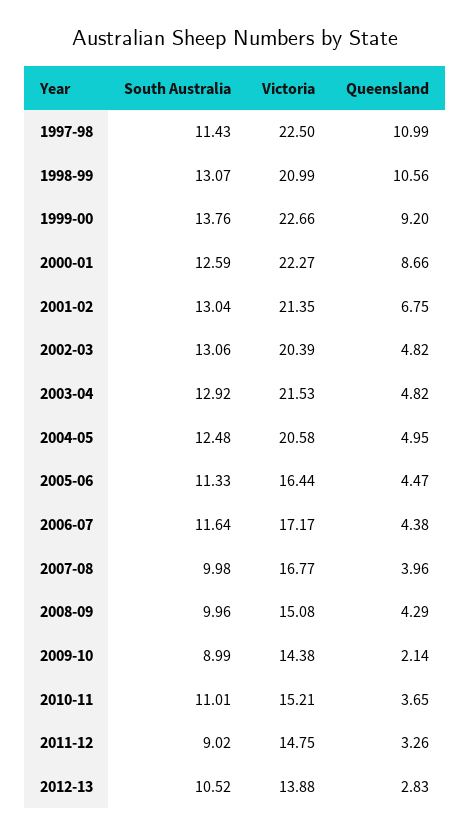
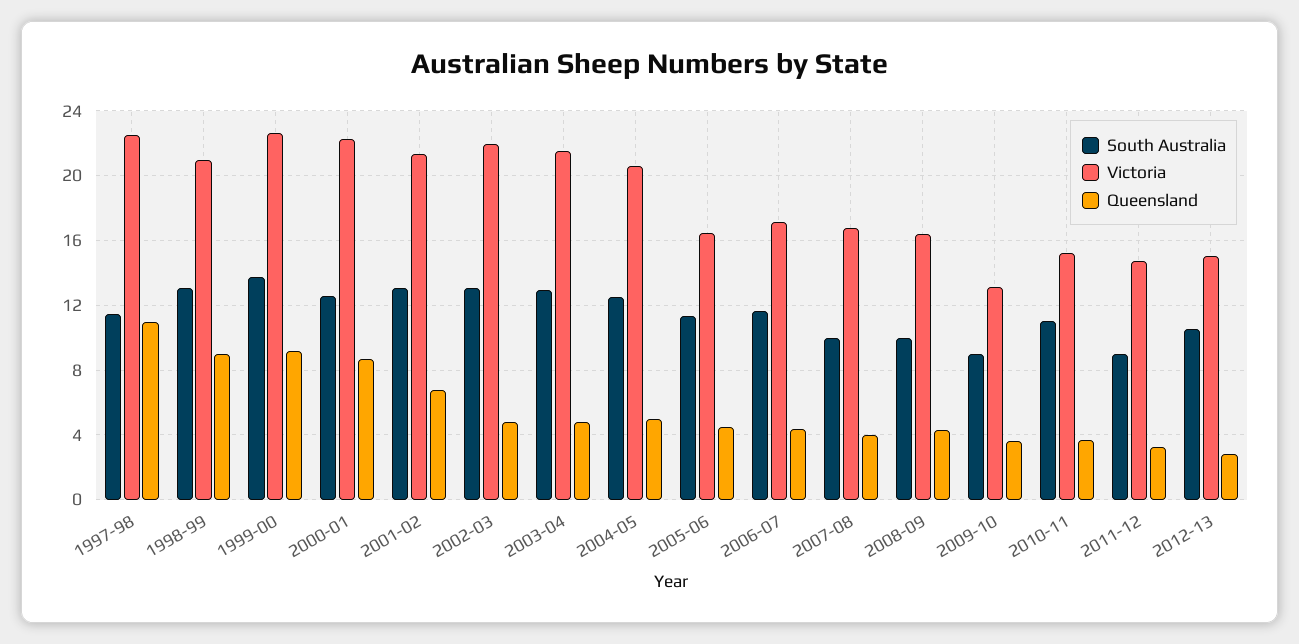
  {
    "South Australia": {
      "1997-98": 11.43,
      "1998-99": 13.07,
      "1999-00": 13.76,
      "2000-01": 12.59,
      "2001-02": 13.04,
      "2002-03": 13.06,
      "2003-04": 12.92,
      "2004-05": 12.48,
      "2005-06": 11.33,
      "2006-07": 11.64,
      "2007-08": 9.98,
      "2008-09": 9.96,
      "2009-10": 8.99,
      "2010-11": 11.01,
      "2011-12": 9.02,
      "2012-13": 10.52
    },
    "Victoria": {
      "1997-98": 22.5,
      "1998-99": 20.99,
      "1999-00": 22.66,
      "2000-01": 22.27,
      "2001-02": 21.35,
-     "2002-03": 20.39,
+     "2002-03": 22,
      "2003-04": 21.53,
      "2004-05": 20.58,
      "2005-06": 16.44,
      "2006-07": 17.17,
      "2007-08": 16.77,
-     "2008-09": 15.08,
+     "2008-09": 16.5,
-     "2009-10": 14.38,
+     "2009-10": 13,
      "2010-11": 15.21,
      "2011-12": 14.75,
-     "2012-13": 13.88
+     "2012-13": 15
    },
    "Queensland": {
      "1997-98": 10.99,
-     "1998-99": 10.56,
+     "1998-99": 9,
      "1999-00": 9.2,
      "2000-01": 8.66,
      "2001-02": 6.75,
      "2002-03": 4.82,
      "2003-04": 4.82,
      "2004-05": 4.95,
      "2005-06": 4.47,
      "2006-07": 4.38,
      "2007-08": 3.96,
      "2008-09": 4.29,
-     "2009-10": 2.14,
+     "2009-10": 3.5,
      "2010-11": 3.65,
      "2011-12": 3.26,
      "2012-13": 2.83
    }
  }

